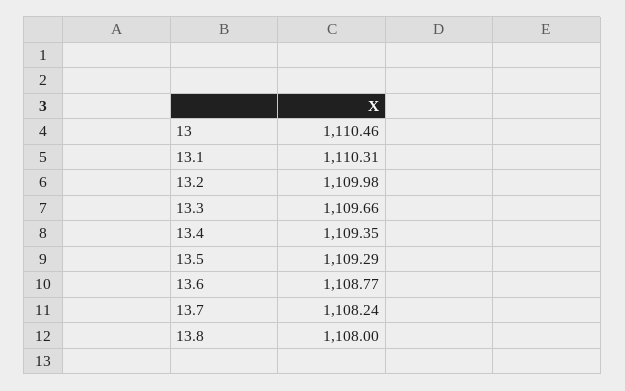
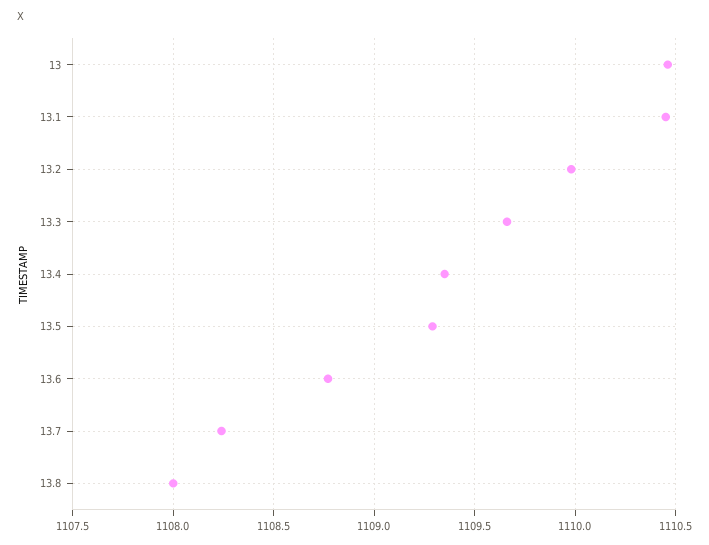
  {
    "13": 1110.46,
-   "13.1": 1110.31,
+   "13.1": 1110.45,
    "13.2": 1109.98,
    "13.3": 1109.66,
    "13.4": 1109.35,
    "13.5": 1109.29,
    "13.6": 1108.77,
    "13.7": 1108.24,
    "13.8": 1108
  }

